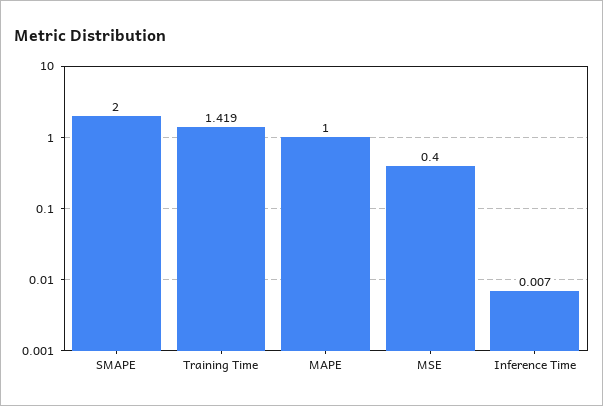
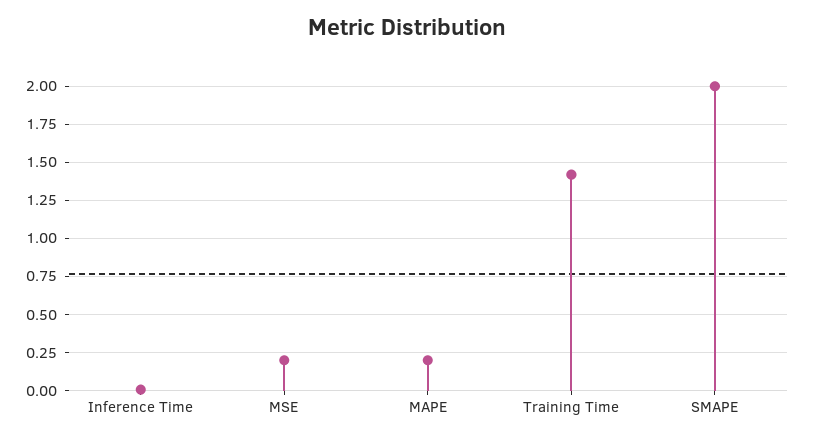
  {
    "SMAPE": 2,
    "Training Time": 1.419,
-   "MAPE": 1,
+   "MAPE": 0.2,
-   "MSE": 0.4,
+   "MSE": 0.2,
    "Inference Time": 0.007
  }

